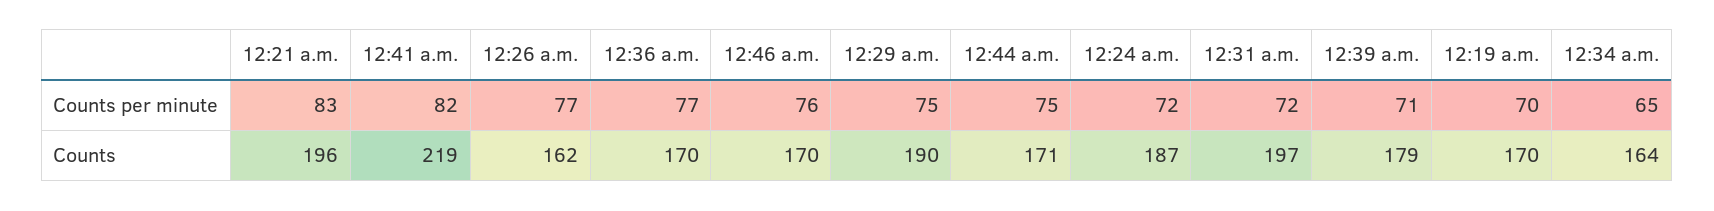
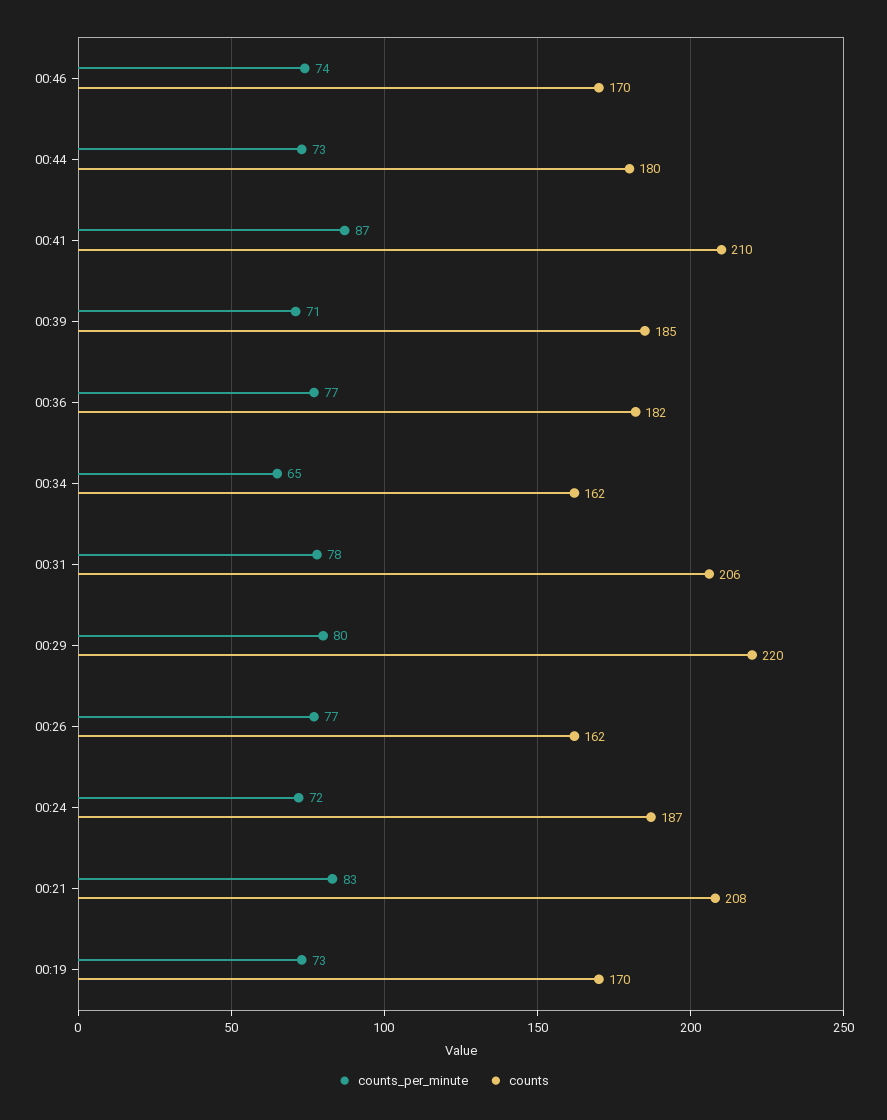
  {
    "Counts per minute": {
      "12:21 a.m.": 83,
-     "12:41 a.m.": 82,
+     "12:41 a.m.": 87,
      "12:26 a.m.": 77,
      "12:36 a.m.": 77,
-     "12:46 a.m.": 76,
+     "12:46 a.m.": 74,
-     "12:29 a.m.": 75,
+     "12:29 a.m.": 80,
-     "12:44 a.m.": 75,
+     "12:44 a.m.": 73,
      "12:24 a.m.": 72,
-     "12:31 a.m.": 72,
+     "12:31 a.m.": 78,
      "12:39 a.m.": 71,
-     "12:19 a.m.": 70,
+     "12:19 a.m.": 73,
      "12:34 a.m.": 65
    },
    "Counts": {
-     "12:21 a.m.": 196,
+     "12:21 a.m.": 208,
-     "12:41 a.m.": 219,
+     "12:41 a.m.": 210,
      "12:26 a.m.": 162,
-     "12:36 a.m.": 170,
+     "12:36 a.m.": 182,
      "12:46 a.m.": 170,
-     "12:29 a.m.": 190,
+     "12:29 a.m.": 220,
-     "12:44 a.m.": 171,
+     "12:44 a.m.": 180,
      "12:24 a.m.": 187,
-     "12:31 a.m.": 197,
+     "12:31 a.m.": 206,
-     "12:39 a.m.": 179,
+     "12:39 a.m.": 185,
      "12:19 a.m.": 170,
-     "12:34 a.m.": 164
+     "12:34 a.m.": 162
    }
  }

